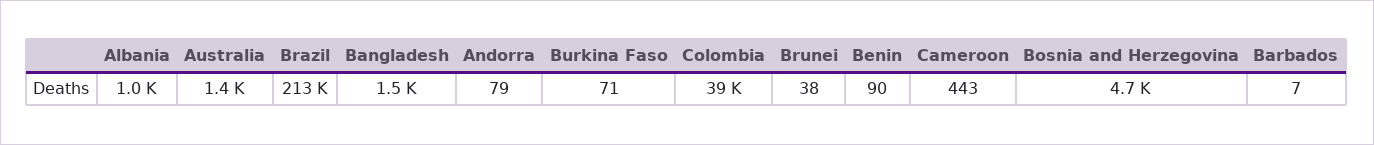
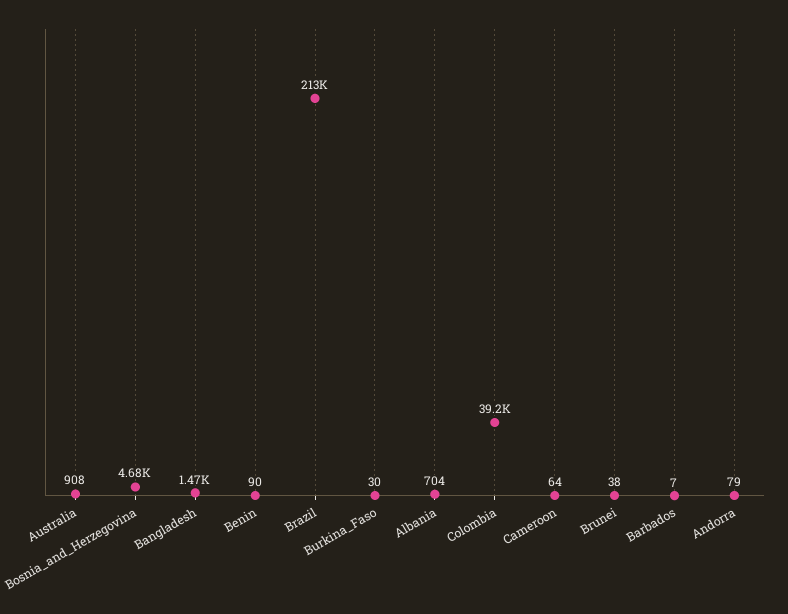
  {
-   "Albania": 1000,
+   "Albania": 704,
-   "Australia": 1400,
+   "Australia": 908,
    "Brazil": 213000,
    "Bangladesh": 1470,
    "Andorra": 79,
-   "Burkina Faso": 71,
+   "Burkina Faso": 30,
    "Colombia": 39200,
    "Brunei": 38,
    "Benin": 90,
-   "Cameroon": 443,
+   "Cameroon": 64,
    "Bosnia and Herzegovina": 4680,
    "Barbados": 7
  }

